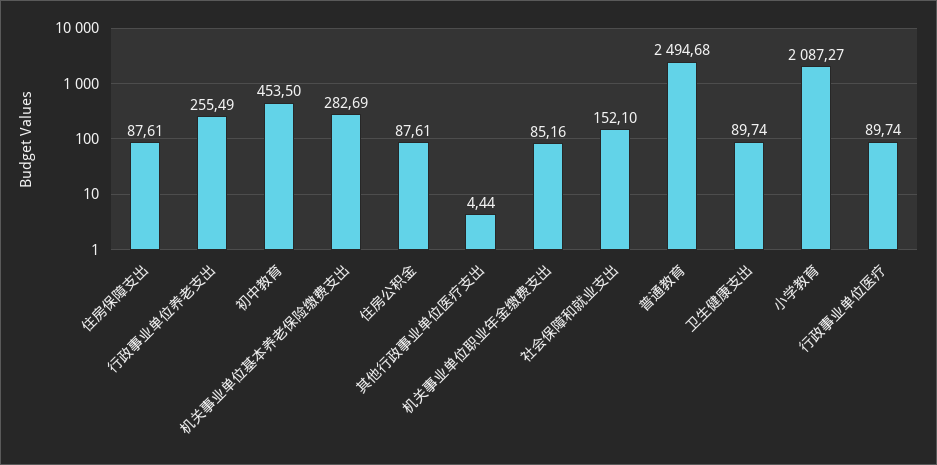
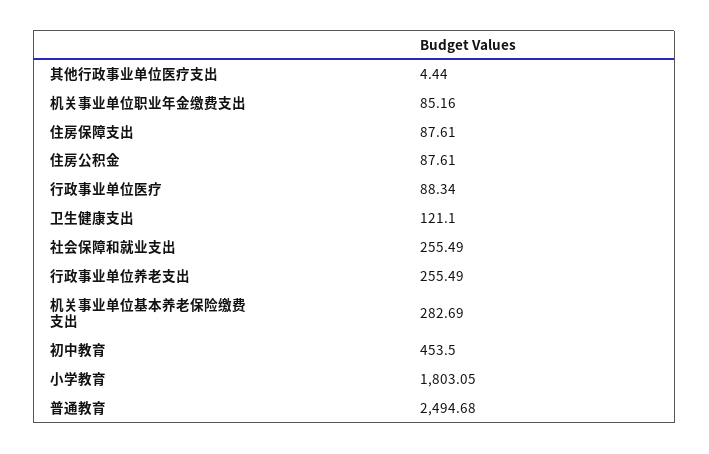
  {
    "住房保障支出": 87.61,
    "行政事业单位养老支出": 255.49,
    "初中教育": 453.5,
    "机关事业单位基本养老保险缴费支出": 282.69,
    "住房公积金": 87.61,
    "其他行政事业单位医疗支出": 4.44,
    "机关事业单位职业年金缴费支出": 85.16,
-   "社会保障和就业支出": 152.1,
+   "社会保障和就业支出": 255.49,
    "普通教育": 2494.68,
-   "卫生健康支出": 89.74,
+   "卫生健康支出": 121.1,
-   "小学教育": 2087.27,
+   "小学教育": 1803.05,
-   "行政事业单位医疗": 89.74
+   "行政事业单位医疗": 88.34
  }

